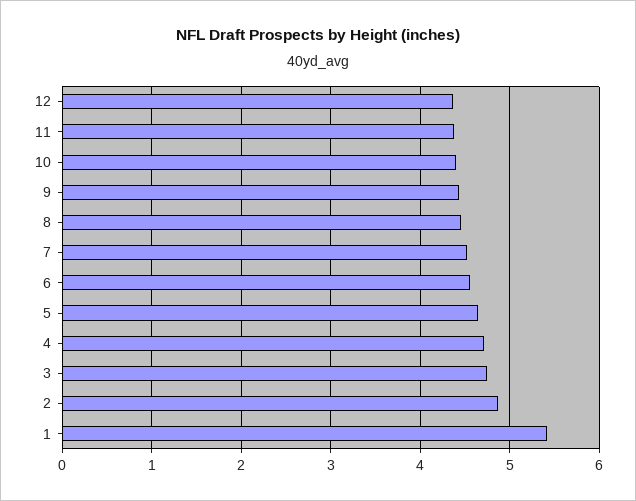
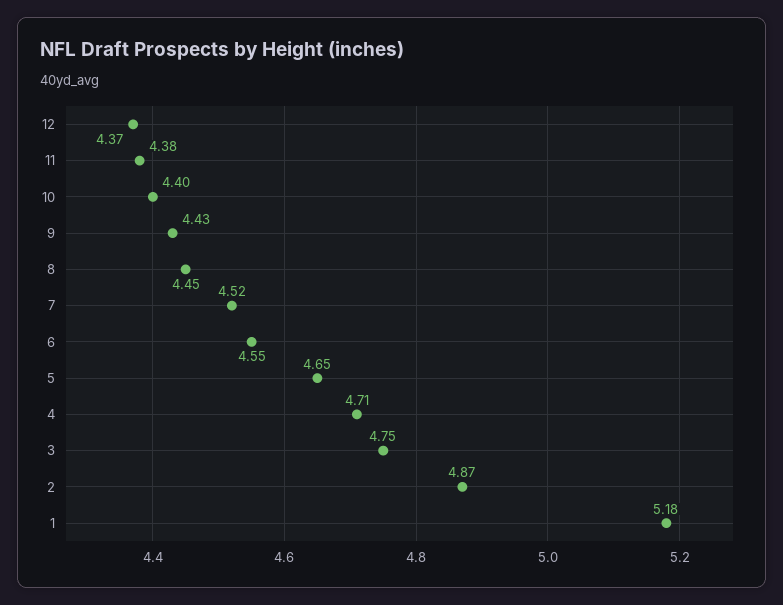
  {
    "12": 4.37,
    "11": 4.38,
    "10": 4.4,
    "9": 4.43,
    "8": 4.45,
    "7": 4.52,
    "6": 4.55,
    "5": 4.65,
    "4": 4.71,
    "3": 4.75,
    "2": 4.87,
-   "1": 5.4
+   "1": 5.18
  }

